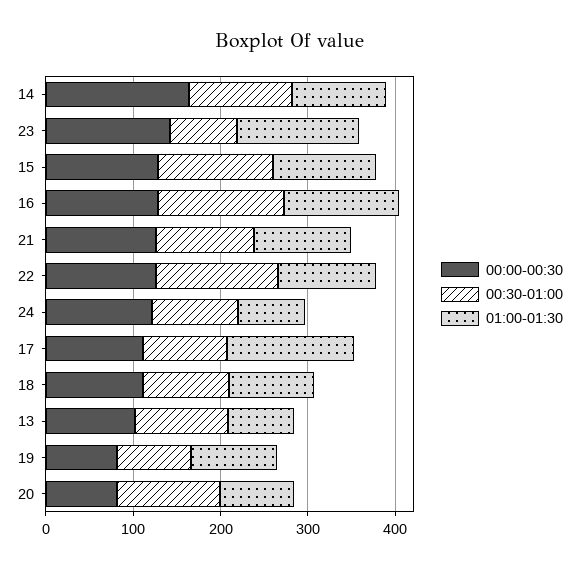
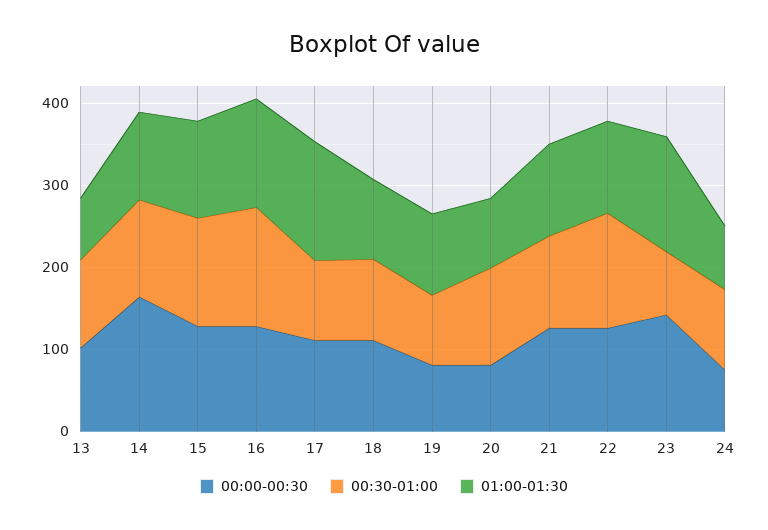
  {
    "00:00-00:30": {
      "14": 160,
      "23": 140,
      "15": 120,
      "16": 120,
      "21": 120,
      "22": 120,
-     "24": 120,
+     "24": 80,
      "17": 120,
      "18": 120,
      "13": 100,
      "19": 80,
      "20": 80
    },
    "00:30-01:00": {
      "14": 120,
      "23": 80,
      "15": 140,
      "16": 140,
      "21": 120,
      "22": 140,
      "24": 100,
      "17": 100,
      "18": 100,
      "13": 100,
      "19": 80,
      "20": 120
    },
    "01:00-01:30": {
      "14": 100,
      "23": 140,
      "15": 120,
      "16": 140,
      "21": 120,
      "22": 120,
      "24": 80,
      "17": 140,
      "18": 100,
      "13": 80,
      "19": 100,
      "20": 80
    }
  }

